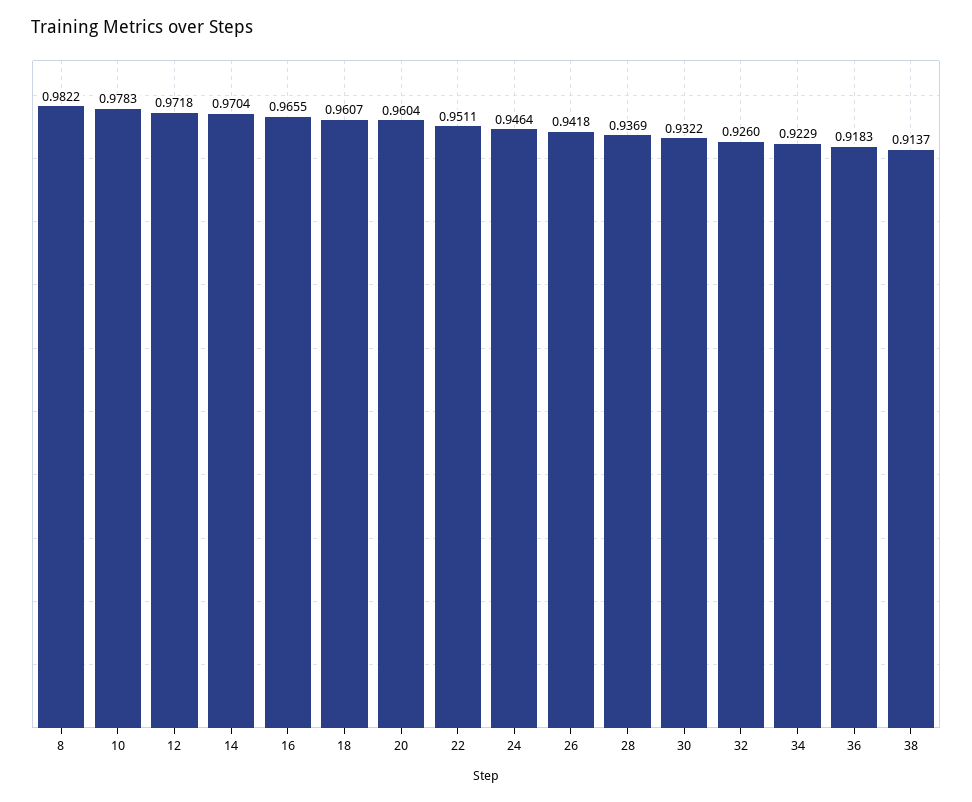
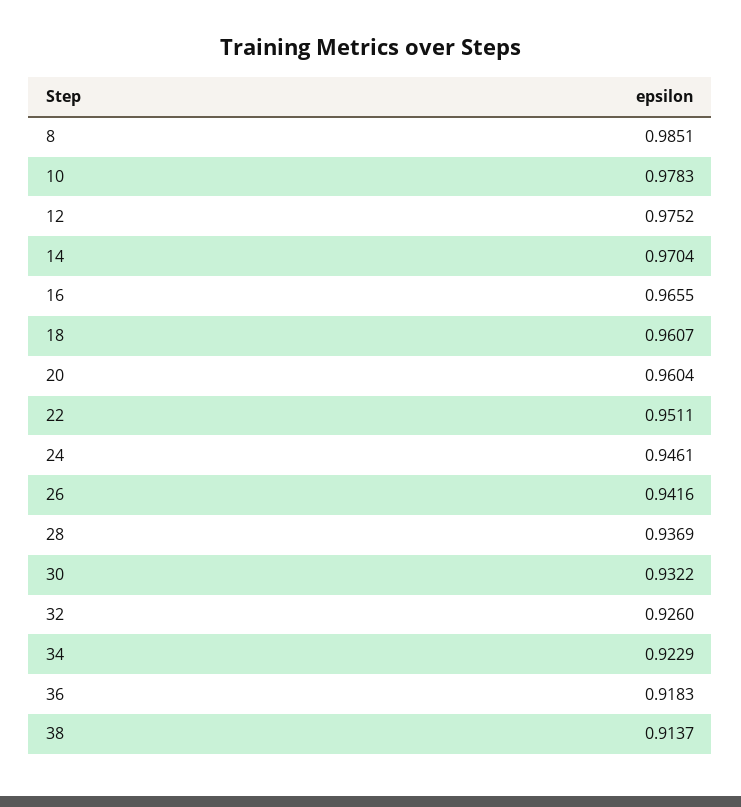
  {
-   "8": 0.9822,
+   "8": 0.9851,
    "10": 0.9783,
-   "12": 0.9718,
+   "12": 0.9752,
    "14": 0.9704,
    "16": 0.9655,
    "18": 0.9607,
    "20": 0.9604,
    "22": 0.9511,
-   "24": 0.9464,
+   "24": 0.9461,
-   "26": 0.9418,
+   "26": 0.9416,
    "28": 0.9369,
    "30": 0.9322,
    "32": 0.926,
    "34": 0.9229,
    "36": 0.9183,
    "38": 0.9137
  }

